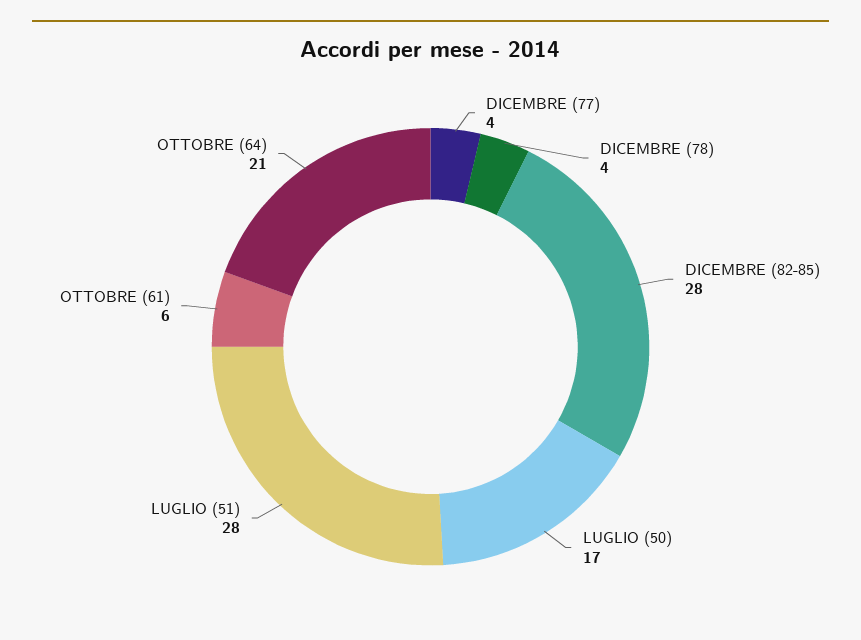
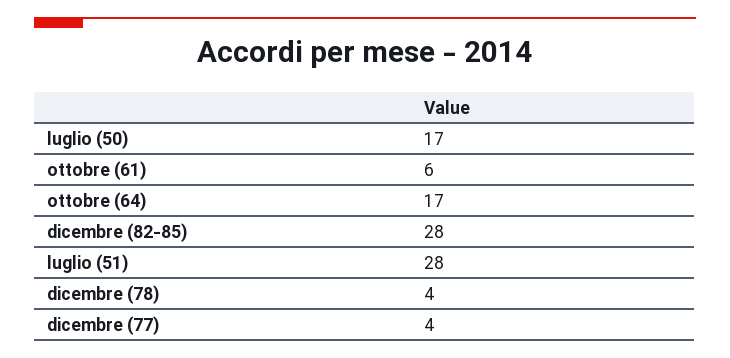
  {
    "DICEMBRE (77)": 4,
    "DICEMBRE (78)": 4,
    "DICEMBRE (82-85)": 28,
    "LUGLIO (50)": 17,
    "LUGLIO (51)": 28,
    "OTTOBRE (61)": 6,
-   "OTTOBRE (64)": 21
+   "OTTOBRE (64)": 17
  }

